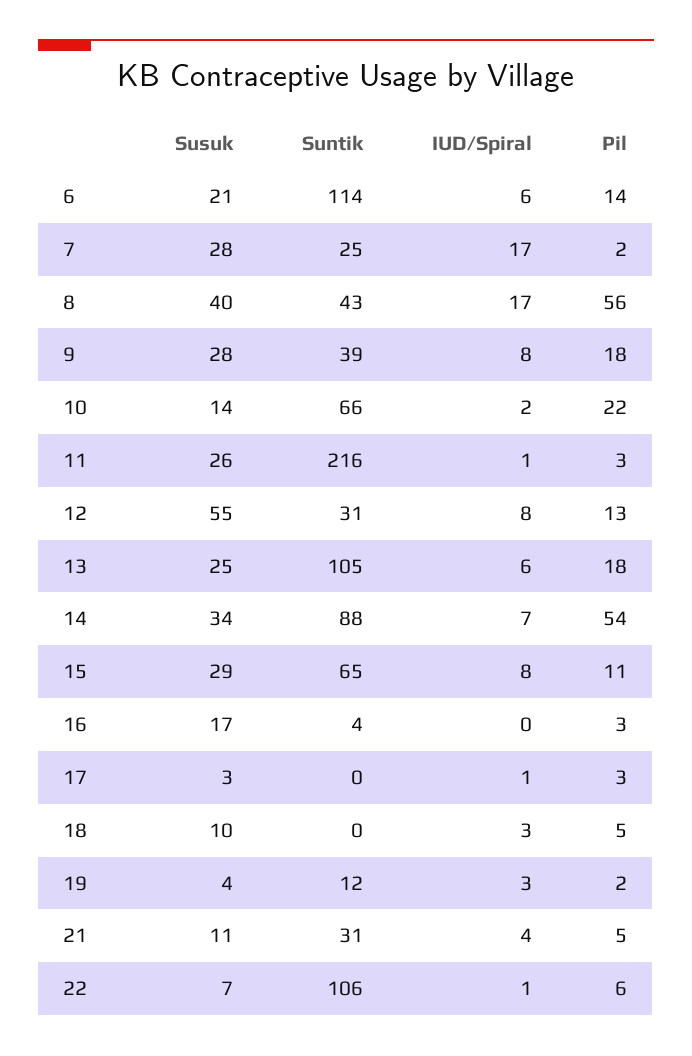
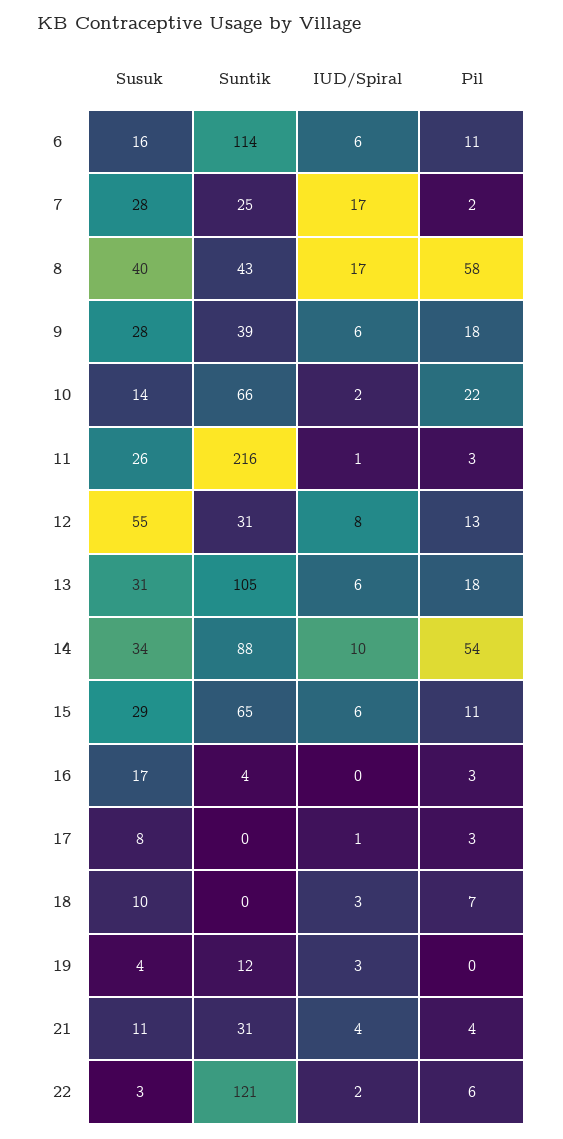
  {
    "Susuk": {
-     "6": 21,
+     "6": 16,
      "7": 28,
      "8": 40,
      "9": 28,
      "10": 14,
      "11": 26,
      "12": 55,
-     "13": 25,
+     "13": 31,
      "14": 34,
      "15": 29,
      "16": 17,
-     "17": 3,
+     "17": 8,
      "18": 10,
      "19": 4,
      "21": 11,
-     "22": 7
+     "22": 3
    },
    "Suntik": {
      "6": 114,
      "7": 25,
      "8": 43,
      "9": 39,
      "10": 66,
      "11": 216,
      "12": 31,
      "13": 105,
      "14": 88,
      "15": 65,
      "16": 4,
      "17": 0,
      "18": 0,
      "19": 12,
      "21": 31,
-     "22": 106
+     "22": 121
    },
    "IUD/Spiral": {
      "6": 6,
      "7": 17,
      "8": 17,
-     "9": 8,
+     "9": 6,
      "10": 2,
      "11": 1,
      "12": 8,
      "13": 6,
-     "14": 7,
+     "14": 10,
-     "15": 8,
+     "15": 6,
      "16": 0,
      "17": 1,
      "18": 3,
      "19": 3,
      "21": 4,
-     "22": 1
+     "22": 2
    },
    "Pil": {
-     "6": 14,
+     "6": 11,
      "7": 2,
-     "8": 56,
+     "8": 58,
      "9": 18,
      "10": 22,
      "11": 3,
      "12": 13,
      "13": 18,
      "14": 54,
      "15": 11,
      "16": 3,
      "17": 3,
-     "18": 5,
+     "18": 7,
-     "19": 2,
+     "19": 0,
-     "21": 5,
+     "21": 4,
      "22": 6
    }
  }

